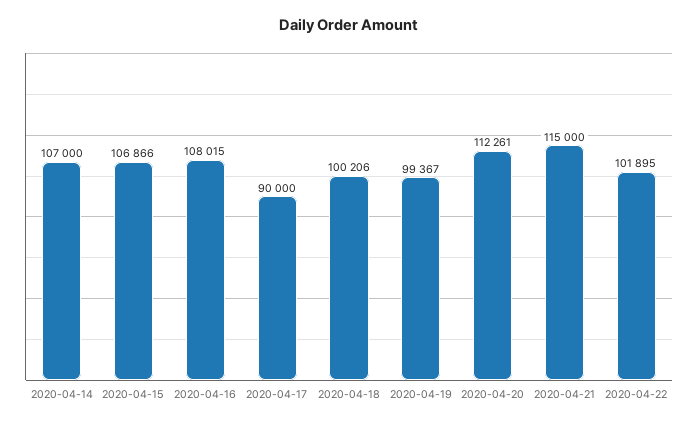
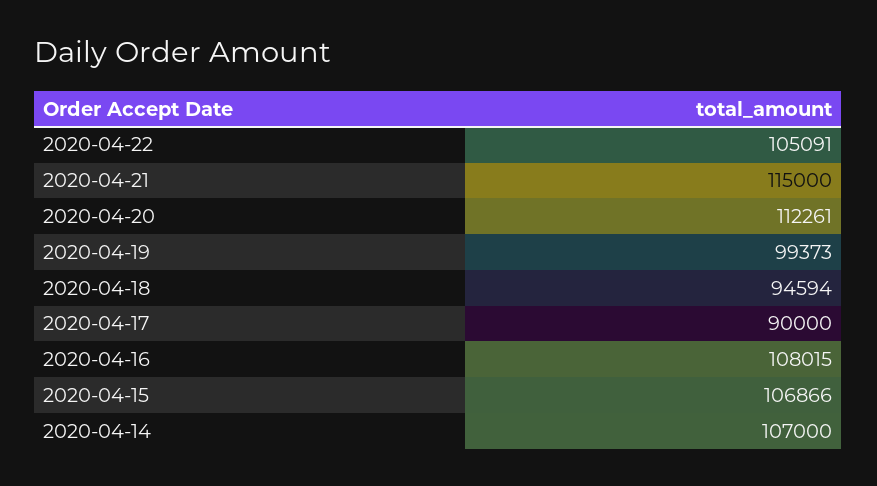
  {
    "2020-04-14": 107000,
    "2020-04-15": 106866,
    "2020-04-16": 108015,
    "2020-04-17": 90000,
-   "2020-04-18": 100206,
+   "2020-04-18": 94594,
-   "2020-04-19": 99367,
+   "2020-04-19": 99373,
    "2020-04-20": 112261,
    "2020-04-21": 115000,
-   "2020-04-22": 101895
+   "2020-04-22": 105091
  }

